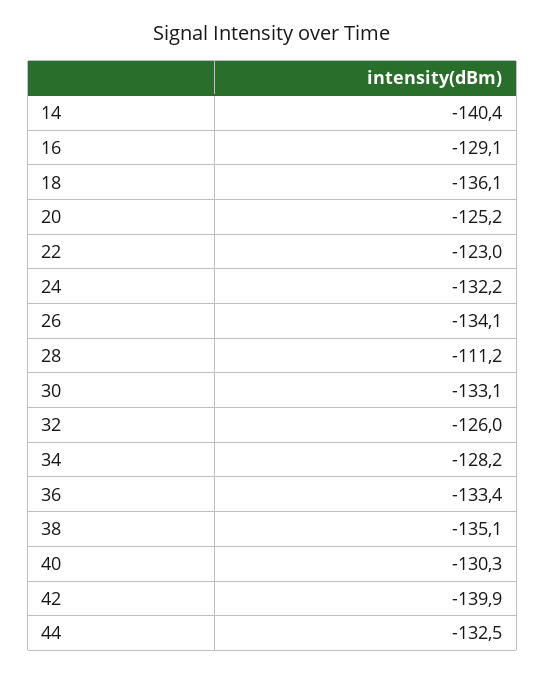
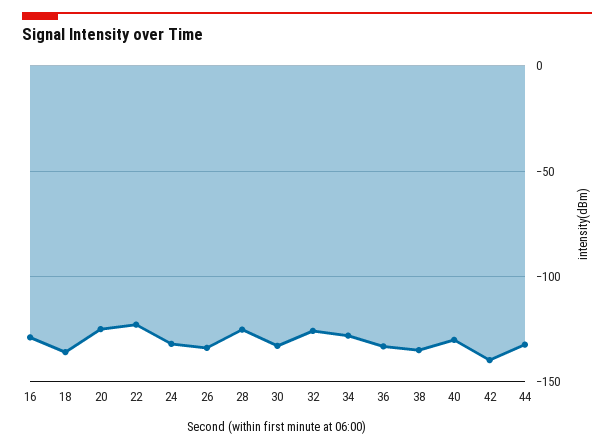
  {
-   "14": -140.4,
    "16": -129.1,
    "18": -136.1,
    "20": -125.2,
    "22": -123,
    "24": -132.2,
    "26": -134.1,
-   "28": -111.2,
+   "28": -125,
    "30": -133.1,
    "32": -126,
    "34": -128.2,
    "36": -133.4,
    "38": -135.1,
    "40": -130.3,
    "42": -139.9,
    "44": -132.5
  }

